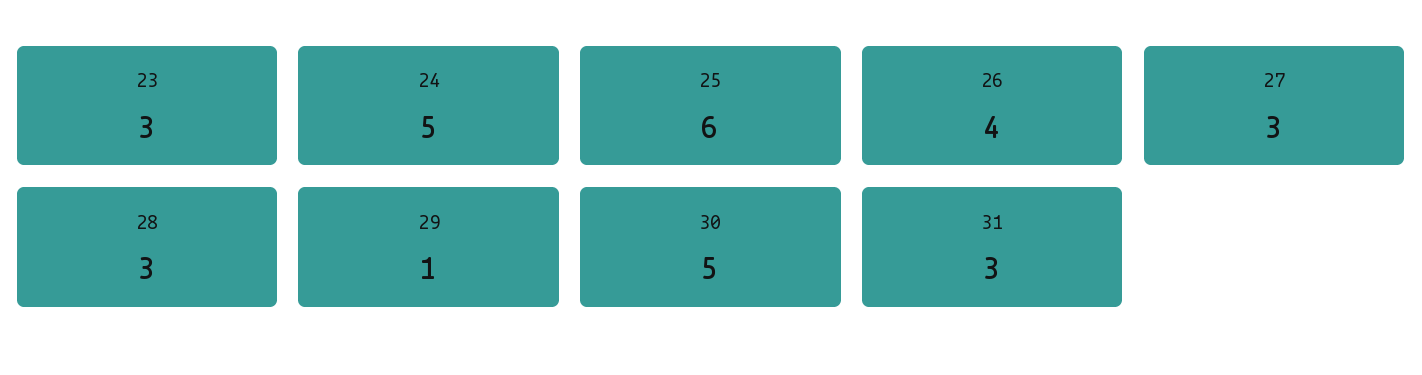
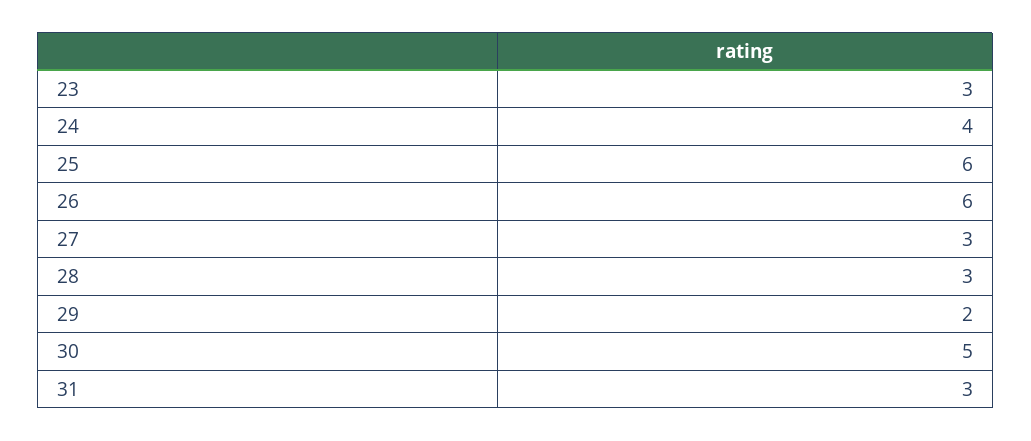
  {
    "23": 3,
-   "24": 5,
+   "24": 4,
    "25": 6,
-   "26": 4,
+   "26": 6,
    "27": 3,
    "28": 3,
-   "29": 1,
+   "29": 2,
    "30": 5,
    "31": 3
  }

